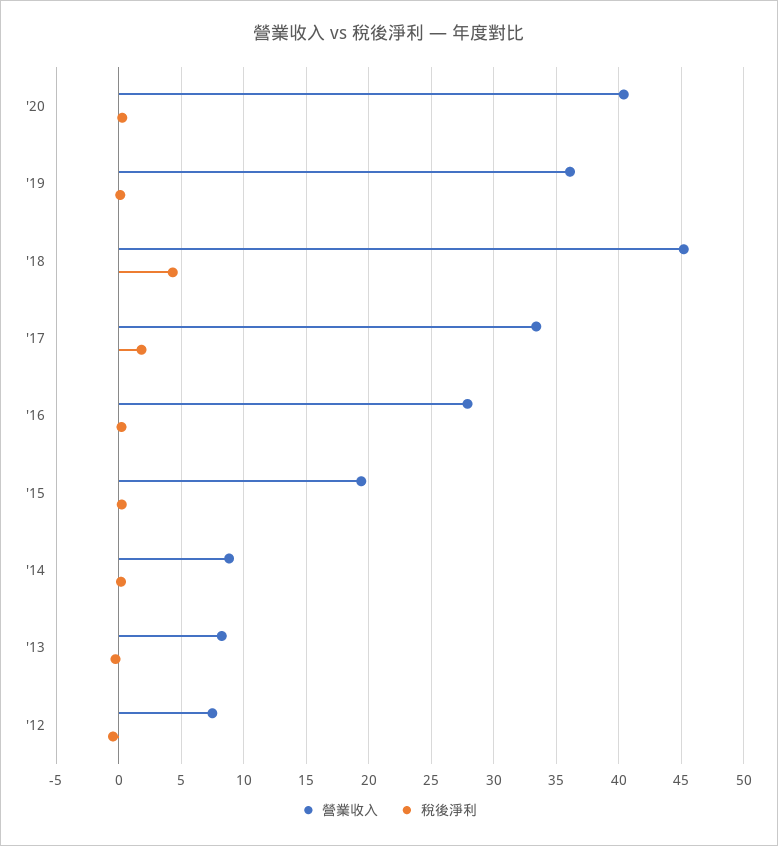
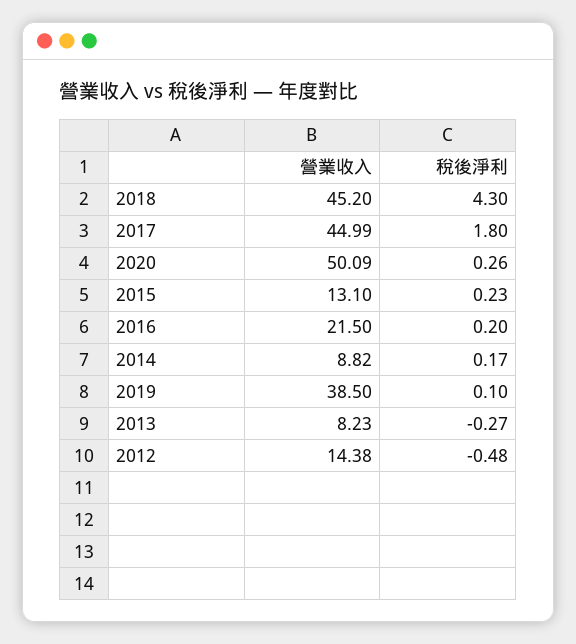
  {
    "營業收入": {
-     "'20": 40.5,
+     "'20": 50.09,
-     "'19": 36,
+     "'19": 38.5,
      "'18": 45.2,
-     "'17": 33.5,
+     "'17": 44.99,
-     "'16": 28,
+     "'16": 21.5,
-     "'15": 19.5,
+     "'15": 13.1,
      "'14": 8.82,
      "'13": 8.23,
-     "'12": 7.5
+     "'12": 14.38
    },
    "稅後淨利": {
      "'20": 0.26,
      "'19": 0.1,
      "'18": 4.3,
      "'17": 1.8,
      "'16": 0.2,
      "'15": 0.23,
      "'14": 0.17,
      "'13": -0.27,
      "'12": -0.48
    }
  }

